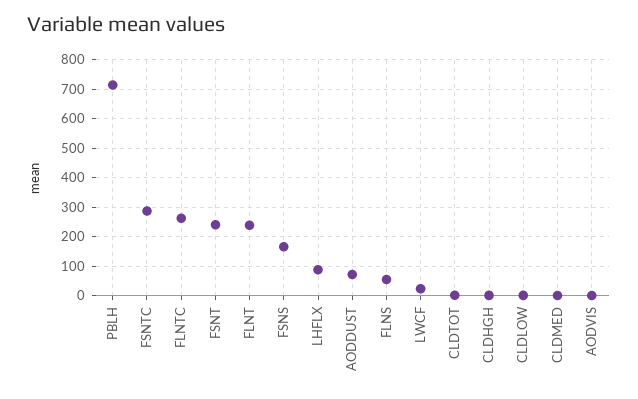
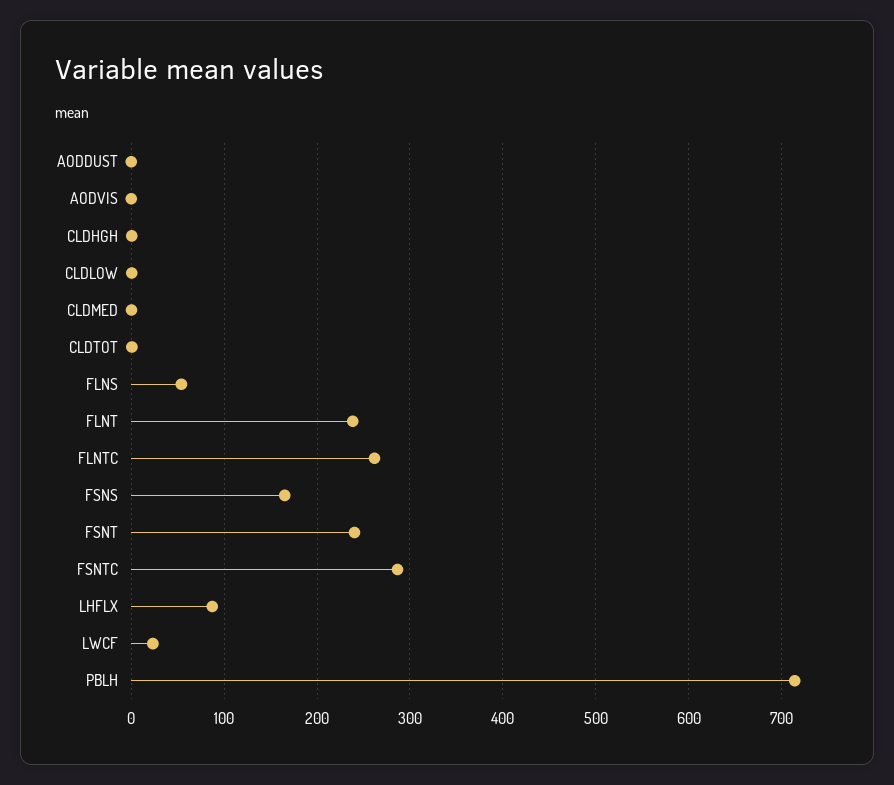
  {
    "PBLH": 710,
    "FSNTC": 290,
    "FLNTC": 260,
    "FSNT": 240,
    "FLNT": 240,
    "FSNS": 170,
    "LHFLX": 90,
-   "AODDUST": 75,
+   "AODDUST": 0,
    "FLNS": 50,
    "LWCF": 20,
    "CLDTOT": 0,
    "CLDHGH": 0,
    "CLDLOW": 0,
    "CLDMED": 0,
    "AODVIS": 0
  }

